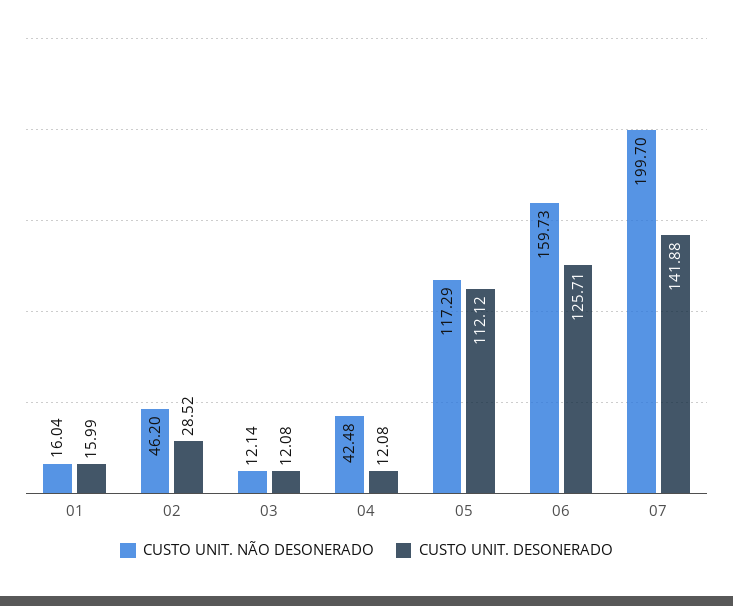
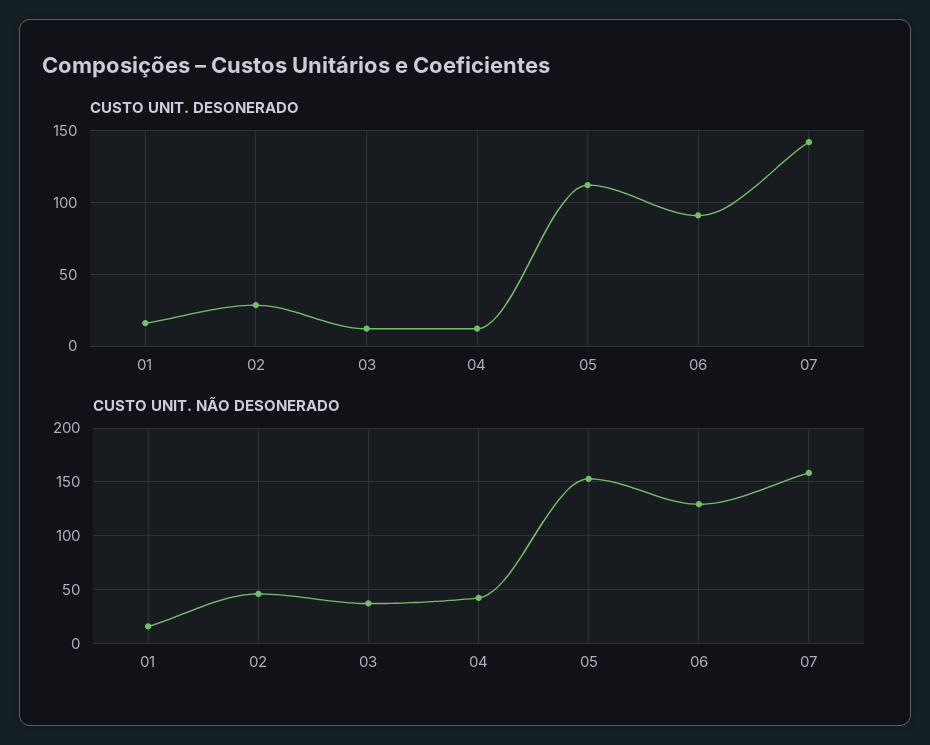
  {
    "CUSTO UNIT. NÃO DESONERADO": {
      "01": 16.04,
      "02": 46.2,
-     "03": 12.14,
+     "03": 40,
      "04": 42.48,
-     "05": 117.29,
+     "05": 150,
-     "06": 159.73,
+     "06": 130,
-     "07": 199.7
+     "07": 160
    },
    "CUSTO UNIT. DESONERADO": {
      "01": 15.99,
      "02": 28.52,
      "03": 12.08,
      "04": 12.08,
      "05": 112.12,
-     "06": 125.71,
+     "06": 90,
      "07": 141.88
    }
  }

